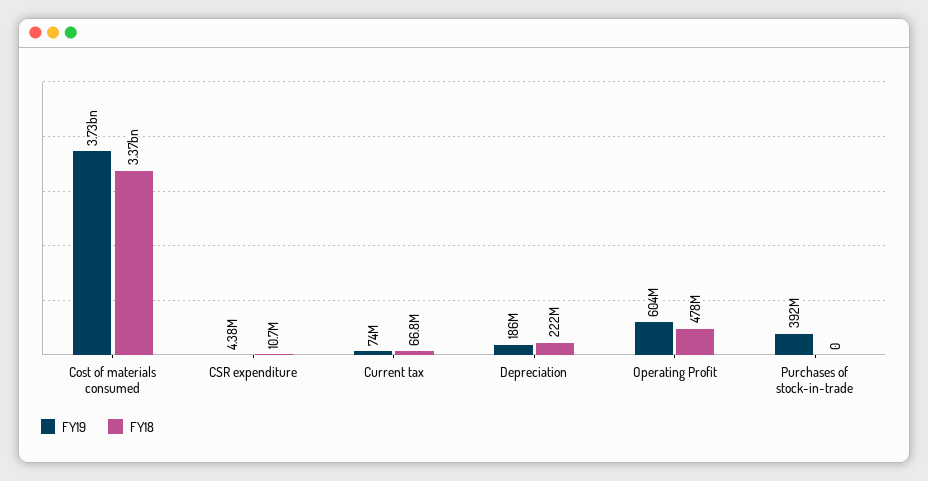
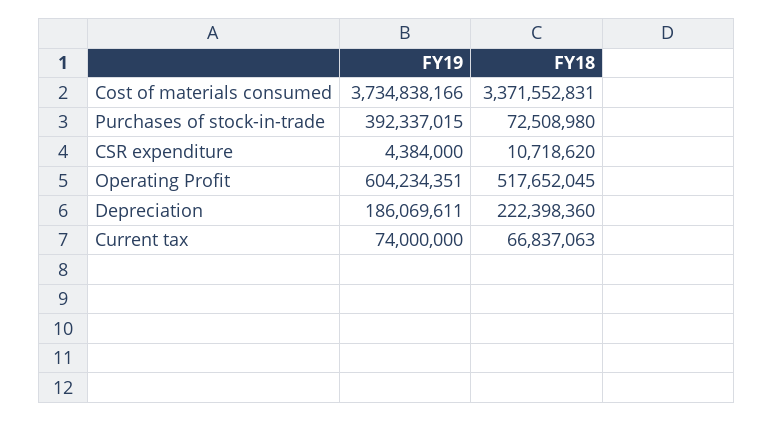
  {
    "FY19": {
      "Cost of materials consumed": 3734838166,
      "CSR expenditure": 4384000,
      "Current tax": 74000000,
      "Depreciation": 186069611,
      "Operating Profit": 604234351,
      "Purchases of stock-in-trade": 392337015
    },
    "FY18": {
      "Cost of materials consumed": 3371552831,
      "CSR expenditure": 10718620,
      "Current tax": 66837063,
      "Depreciation": 222398360,
-     "Operating Profit": 478000000,
+     "Operating Profit": 517652045,
-     "Purchases of stock-in-trade": 0
+     "Purchases of stock-in-trade": 72508980
    }
  }

